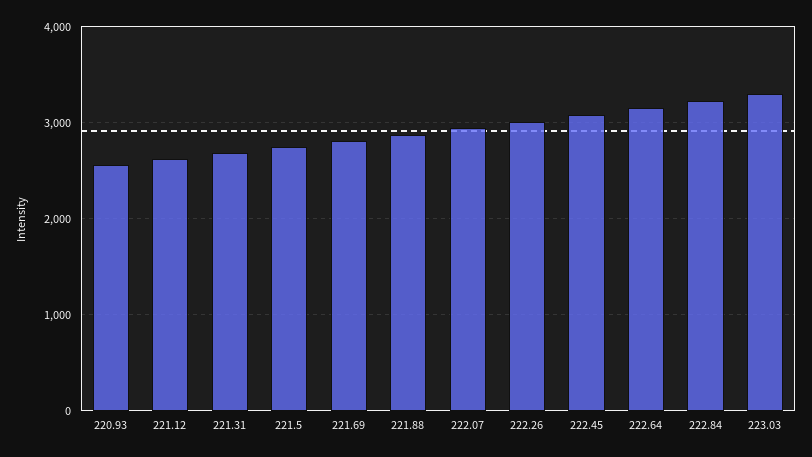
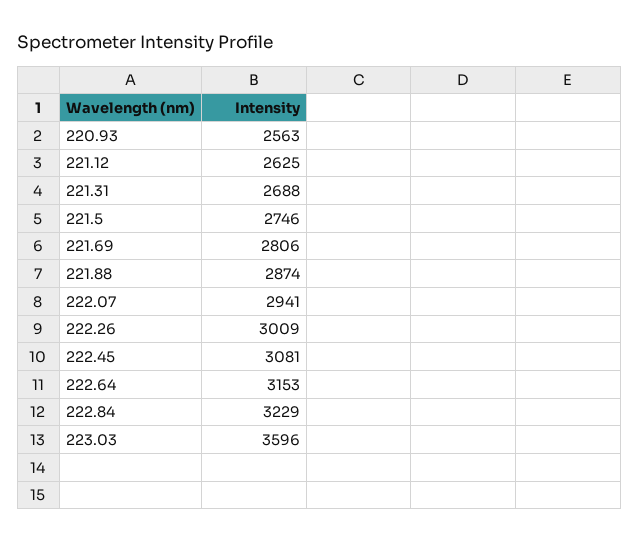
  {
    "220.93": 2563,
    "221.12": 2625,
    "221.31": 2688,
    "221.5": 2746,
    "221.69": 2806,
    "221.88": 2874,
    "222.07": 2941,
    "222.26": 3009,
    "222.45": 3081,
    "222.64": 3153,
    "222.84": 3229,
-   "223.03": 3300
+   "223.03": 3596
  }

